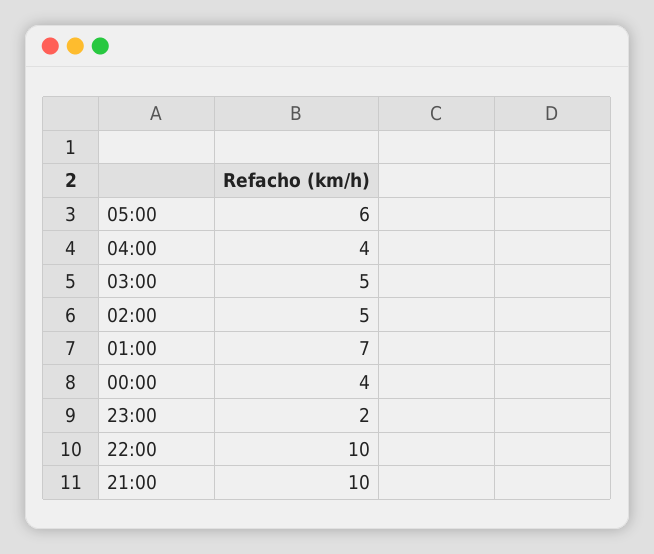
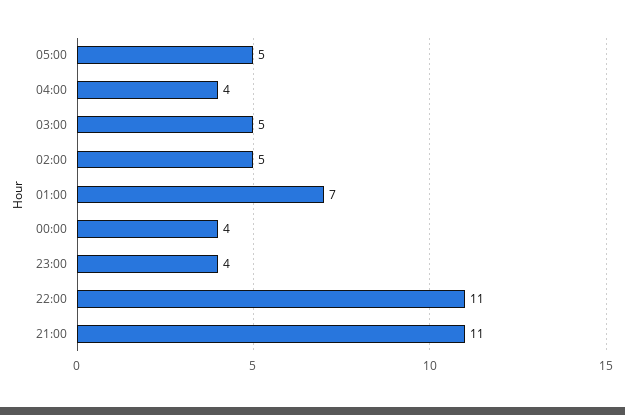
  {
-   "05:00": 6,
+   "05:00": 5,
    "04:00": 4,
    "03:00": 5,
    "02:00": 5,
    "01:00": 7,
    "00:00": 4,
-   "23:00": 2,
+   "23:00": 4,
-   "22:00": 10,
+   "22:00": 11,
-   "21:00": 10
+   "21:00": 11
  }

